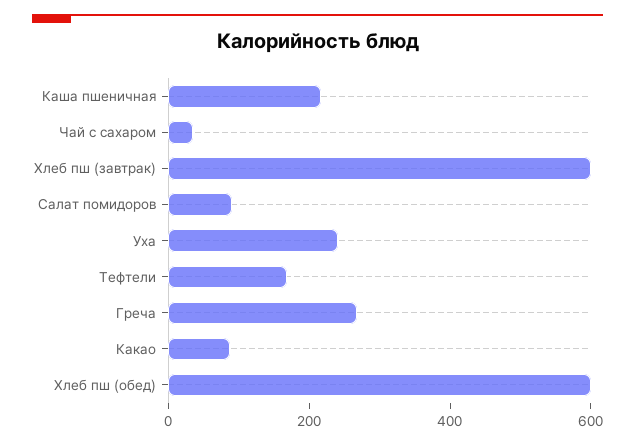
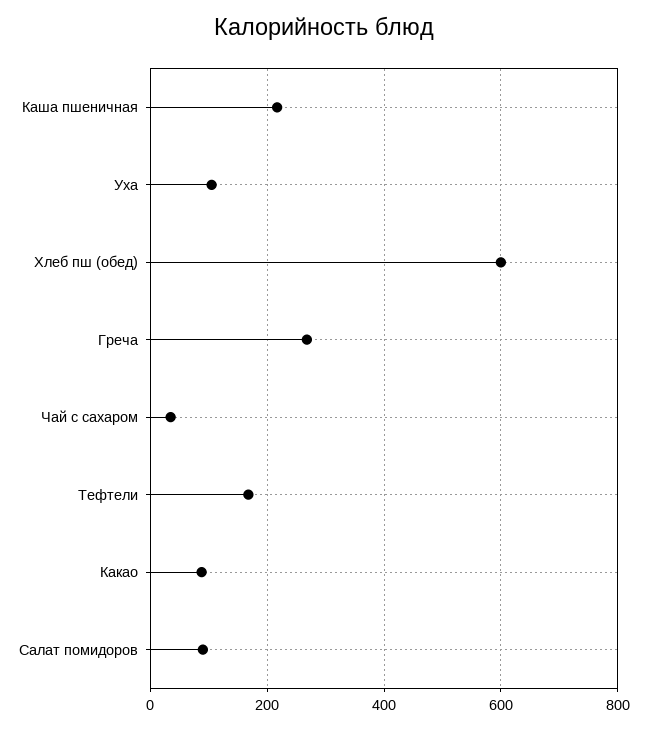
  {
    "Каша пшеничная": 220,
    "Чай с сахаром": 40,
-   "Хлеб пш (завтрак)": 600,
    "Салат помидоров": 100,
-   "Уха": 250,
+   "Уха": 100,
    "Тефтели": 160,
    "Греча": 260,
    "Какао": 80,
    "Хлеб пш (обед)": 600
  }

